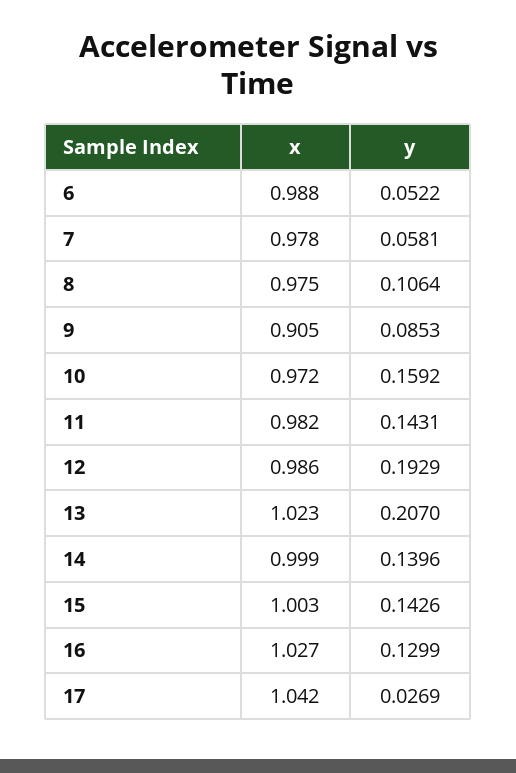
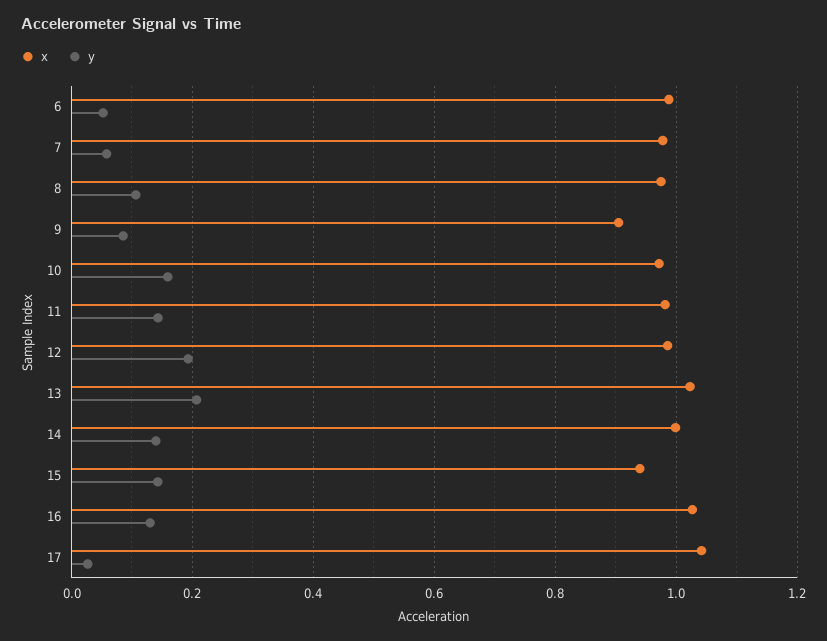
  {
    "x": {
      "6": 0.988,
      "7": 0.978,
      "8": 0.975,
      "9": 0.905,
      "10": 0.972,
      "11": 0.982,
      "12": 0.986,
      "13": 1.023,
      "14": 0.999,
-     "15": 1.003,
+     "15": 0.94,
      "16": 1.027,
      "17": 1.042
    },
    "y": {
      "6": 0.0522,
      "7": 0.0581,
      "8": 0.1064,
      "9": 0.0853,
      "10": 0.1592,
      "11": 0.1431,
      "12": 0.1929,
      "13": 0.207,
      "14": 0.1396,
      "15": 0.1426,
      "16": 0.1299,
      "17": 0.0269
    }
  }

